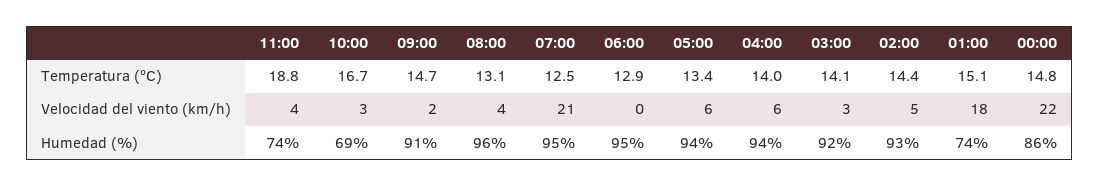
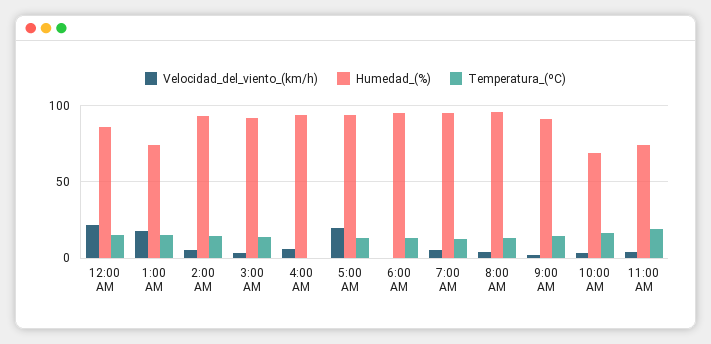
  {
    "Temperatura (ºC)": {
      "11:00": 18.8,
      "10:00": 16.7,
      "09:00": 14.7,
      "08:00": 13.1,
      "07:00": 12.5,
      "06:00": 12.9,
      "05:00": 13.4,
-     "04:00": 14,
+     "04:00": 0,
      "03:00": 14.1,
      "02:00": 14.4,
      "01:00": 15.1,
      "00:00": 14.8
    },
    "Velocidad del viento (km/h)": {
      "11:00": 4,
      "10:00": 3,
      "09:00": 2,
      "08:00": 4,
-     "07:00": 21,
+     "07:00": 5,
      "06:00": 0,
-     "05:00": 6,
+     "05:00": 20,
      "04:00": 6,
      "03:00": 3,
      "02:00": 5,
      "01:00": 18,
      "00:00": 22
    },
    "Humedad (%)": {
      "11:00": 74,
      "10:00": 69,
      "09:00": 91,
      "08:00": 96,
      "07:00": 95,
      "06:00": 95,
      "05:00": 94,
      "04:00": 94,
      "03:00": 92,
      "02:00": 93,
      "01:00": 74,
      "00:00": 86
    }
  }

